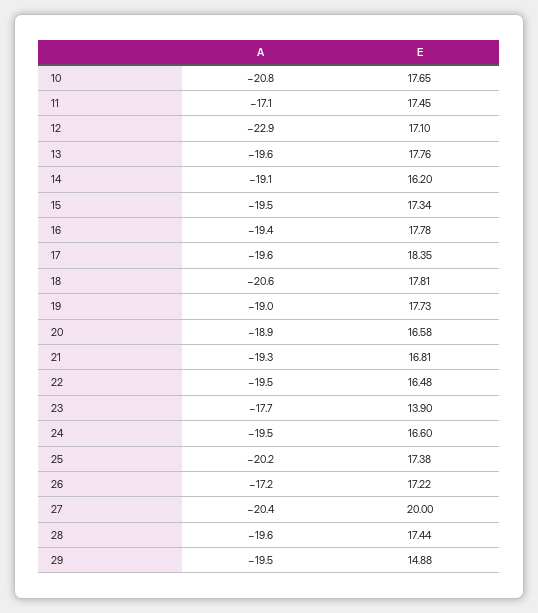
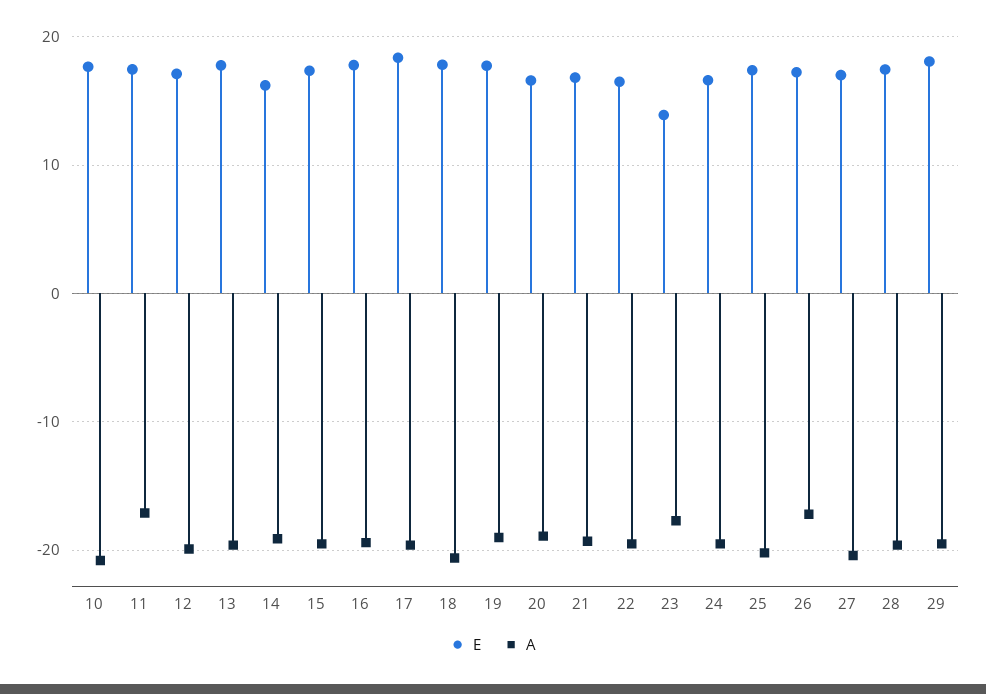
  {
    "A": {
      "10": -20.8,
      "11": -17.1,
-     "12": -22.9,
+     "12": -20,
      "13": -19.6,
      "14": -19.1,
      "15": -19.5,
      "16": -19.4,
      "17": -19.6,
      "18": -20.6,
      "19": -19,
      "20": -18.9,
      "21": -19.3,
      "22": -19.5,
      "23": -17.7,
      "24": -19.5,
      "25": -20.2,
      "26": -17.2,
      "27": -20.4,
      "28": -19.6,
      "29": -19.5
    },
    "E": {
      "10": 17.65,
      "11": 17.45,
      "12": 17.1,
      "13": 17.76,
      "14": 16.2,
      "15": 17.34,
      "16": 17.78,
      "17": 18.35,
      "18": 17.81,
      "19": 17.73,
      "20": 16.58,
      "21": 16.81,
      "22": 16.48,
      "23": 13.9,
      "24": 16.6,
      "25": 17.38,
      "26": 17.22,
-     "27": 20,
+     "27": 17,
      "28": 17.44,
-     "29": 14.88
+     "29": 18
    }
  }

